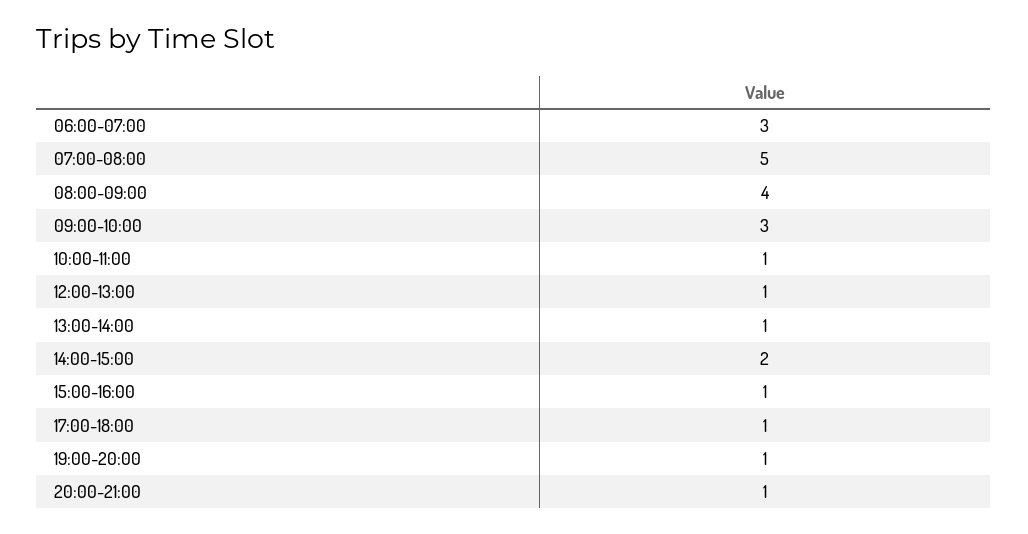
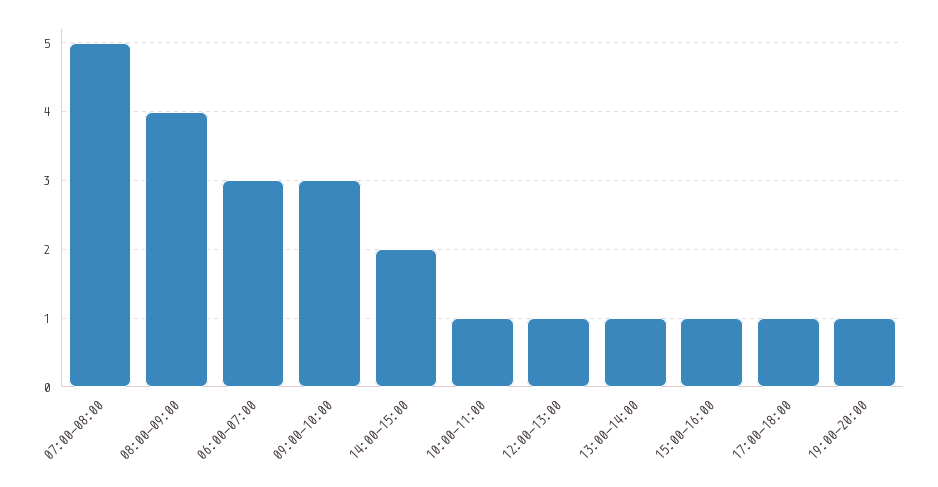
  {
    "06:00-07:00": 3,
    "07:00-08:00": 5,
    "08:00-09:00": 4,
    "09:00-10:00": 3,
    "10:00-11:00": 1,
    "12:00-13:00": 1,
    "13:00-14:00": 1,
    "14:00-15:00": 2,
    "15:00-16:00": 1,
    "17:00-18:00": 1,
-   "19:00-20:00": 1,
+   "19:00-20:00": 1
-   "20:00-21:00": 1
  }

